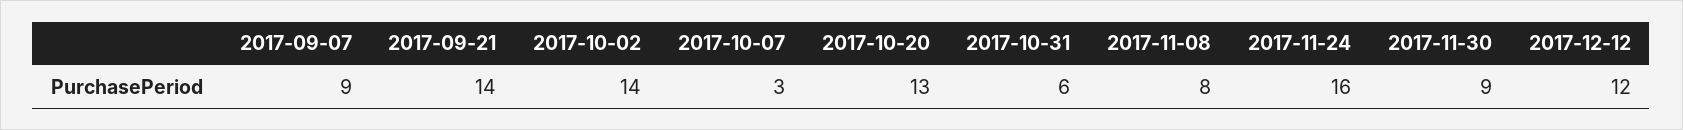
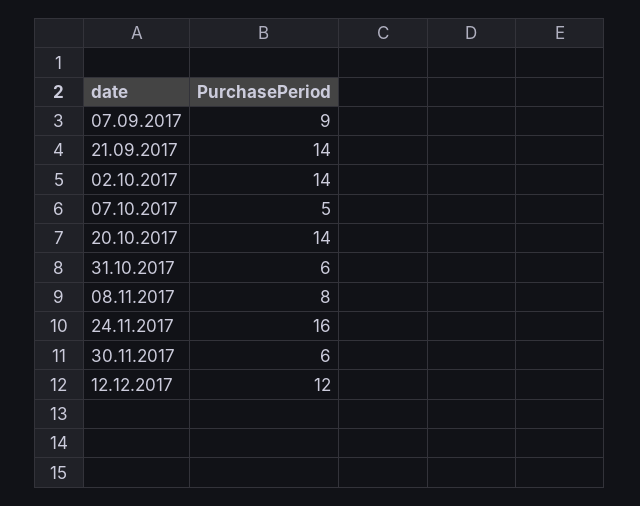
  {
    "2017-09-07": 9,
    "2017-09-21": 14,
    "2017-10-02": 14,
-   "2017-10-07": 3,
+   "2017-10-07": 5,
-   "2017-10-20": 13,
+   "2017-10-20": 14,
    "2017-10-31": 6,
    "2017-11-08": 8,
    "2017-11-24": 16,
-   "2017-11-30": 9,
+   "2017-11-30": 6,
    "2017-12-12": 12
  }

